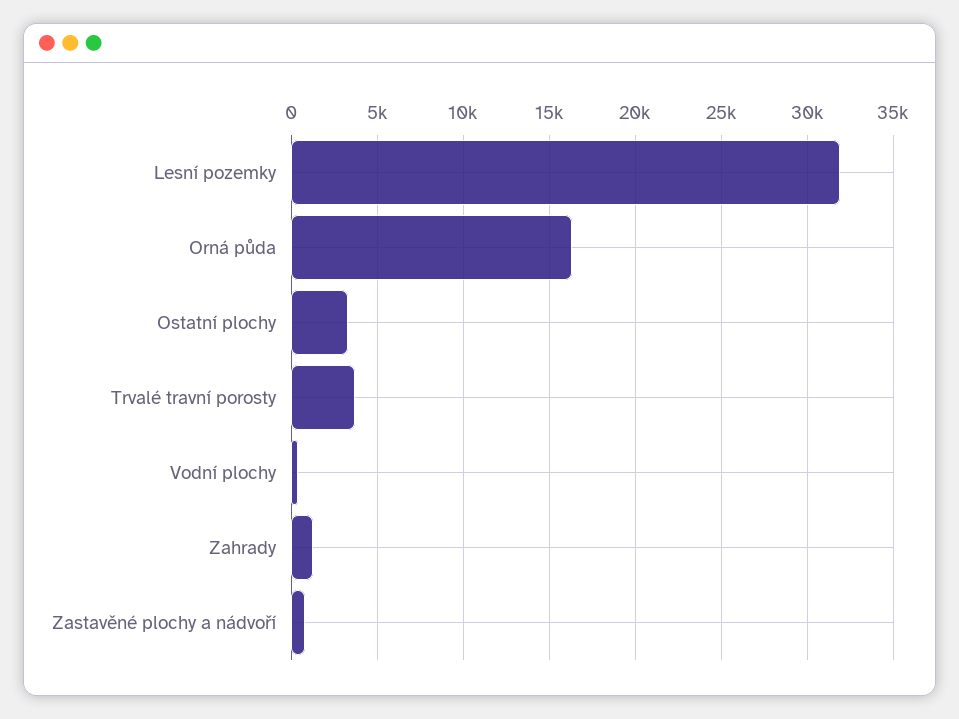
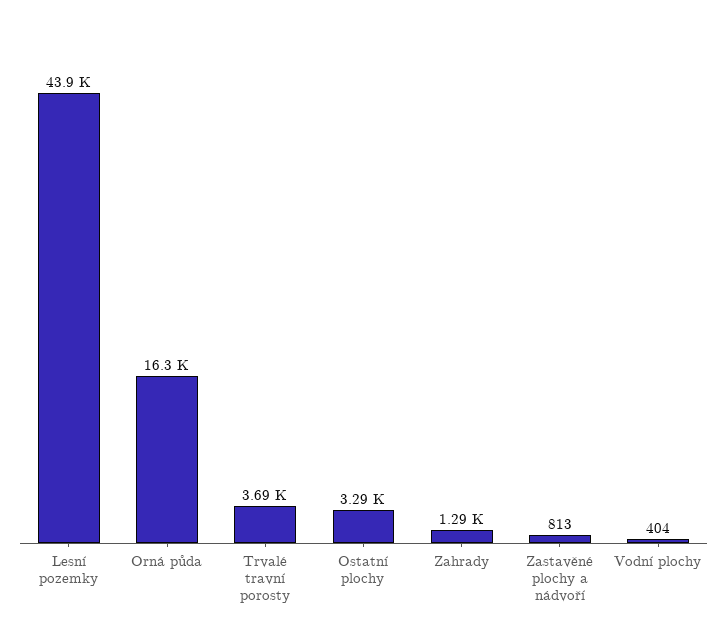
  {
-   "Lesní pozemky": 32000,
+   "Lesní pozemky": 43900,
    "Orná půda": 16300,
    "Ostatní plochy": 3290,
    "Trvalé travní porosty": 3690,
    "Vodní plochy": 404,
    "Zahrady": 1290,
    "Zastavěné plochy a nádvoří": 813
  }

